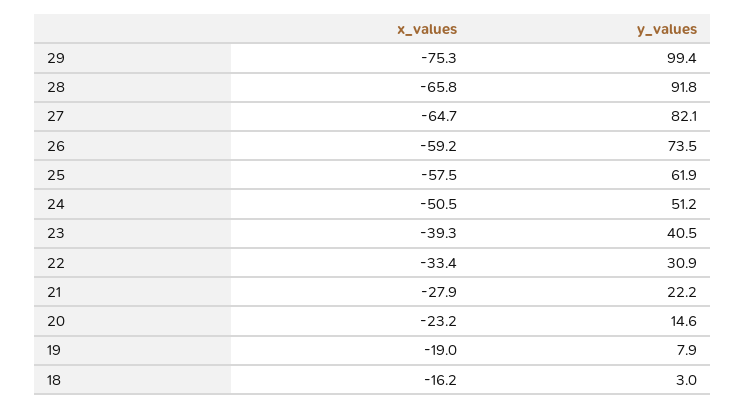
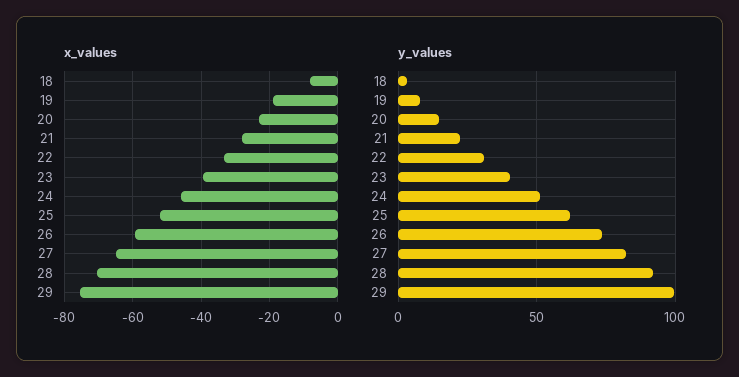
  {
    "x_values": {
      "29": -75.3,
-     "28": -65.8,
+     "28": -70,
      "27": -64.7,
      "26": -59.2,
-     "25": -57.5,
+     "25": -52,
-     "24": -50.5,
+     "24": -46,
      "23": -39.3,
      "22": -33.4,
      "21": -27.9,
      "20": -23.2,
      "19": -19,
-     "18": -16.2
+     "18": -8
    },
    "y_values": {
      "29": 99.4,
      "28": 91.8,
      "27": 82.1,
      "26": 73.5,
      "25": 61.9,
      "24": 51.2,
      "23": 40.5,
      "22": 30.9,
      "21": 22.2,
      "20": 14.6,
      "19": 7.9,
      "18": 3
    }
  }

